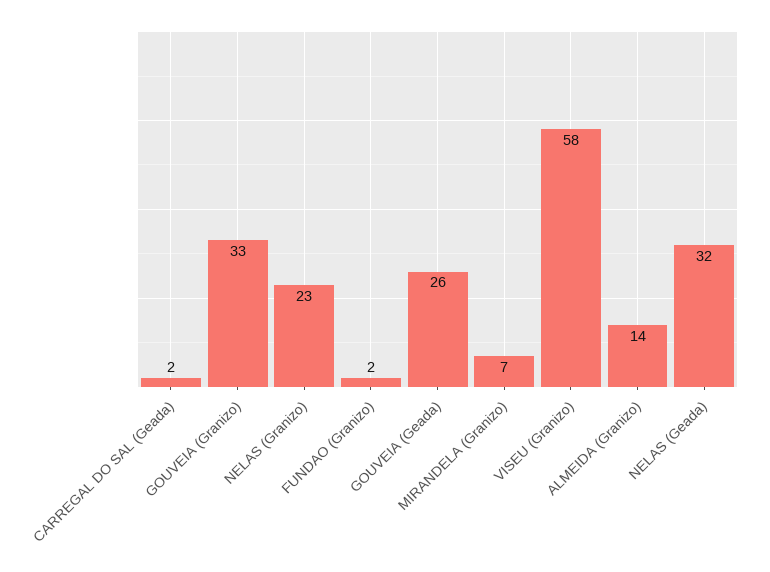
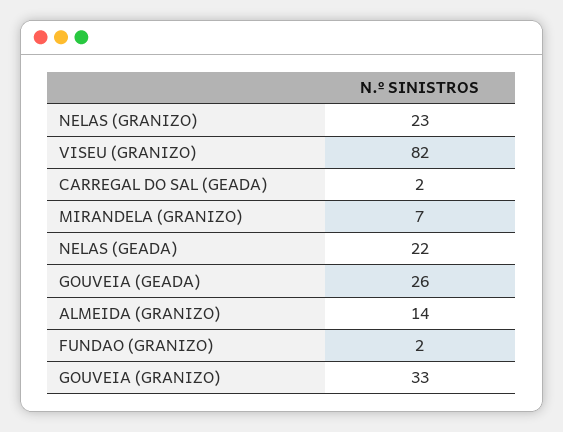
  {
    "CARREGAL DO SAL (Geada)": 2,
    "GOUVEIA (Granizo)": 33,
    "NELAS (Granizo)": 23,
    "FUNDAO (Granizo)": 2,
    "GOUVEIA (Geada)": 26,
    "MIRANDELA (Granizo)": 7,
-   "VISEU (Granizo)": 58,
+   "VISEU (Granizo)": 82,
    "ALMEIDA (Granizo)": 14,
-   "NELAS (Geada)": 32
+   "NELAS (Geada)": 22
  }

